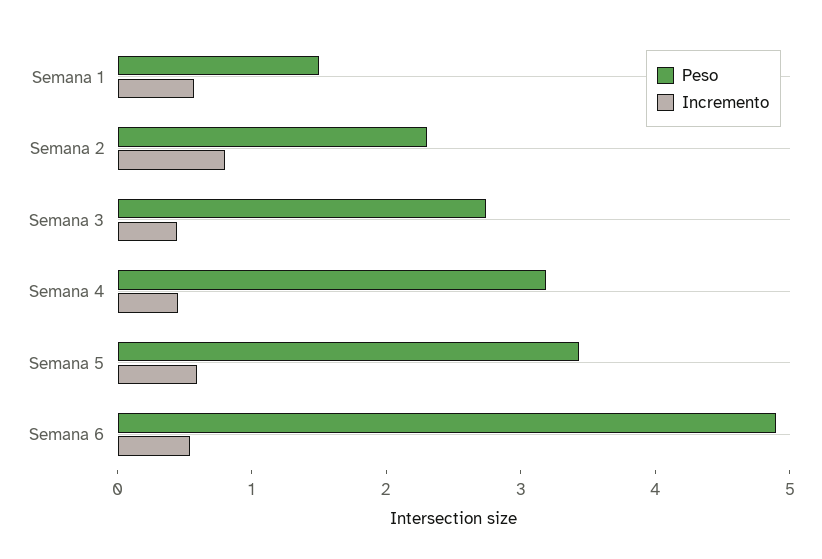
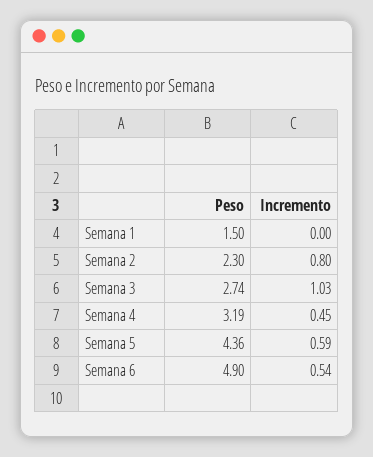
  {
    "Peso": {
      "Semana 1": 1.5,
      "Semana 2": 2.3,
      "Semana 3": 2.74,
      "Semana 4": 3.19,
-     "Semana 5": 3.4,
+     "Semana 5": 4.36,
      "Semana 6": 4.9
    },
    "Incremento": {
-     "Semana 1": 0.6,
+     "Semana 1": 0,
      "Semana 2": 0.8,
-     "Semana 3": 0.4,
+     "Semana 3": 1.03,
      "Semana 4": 0.45,
      "Semana 5": 0.59,
      "Semana 6": 0.54
    }
  }

